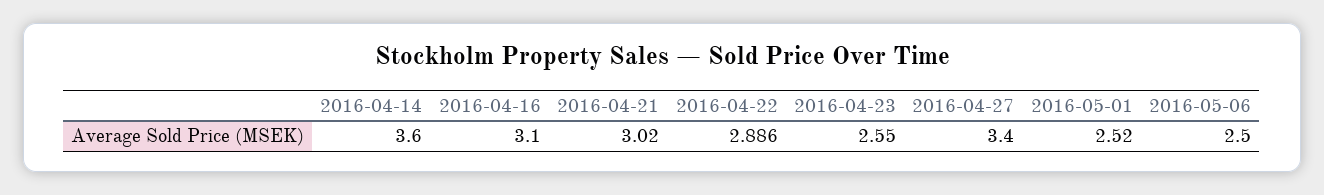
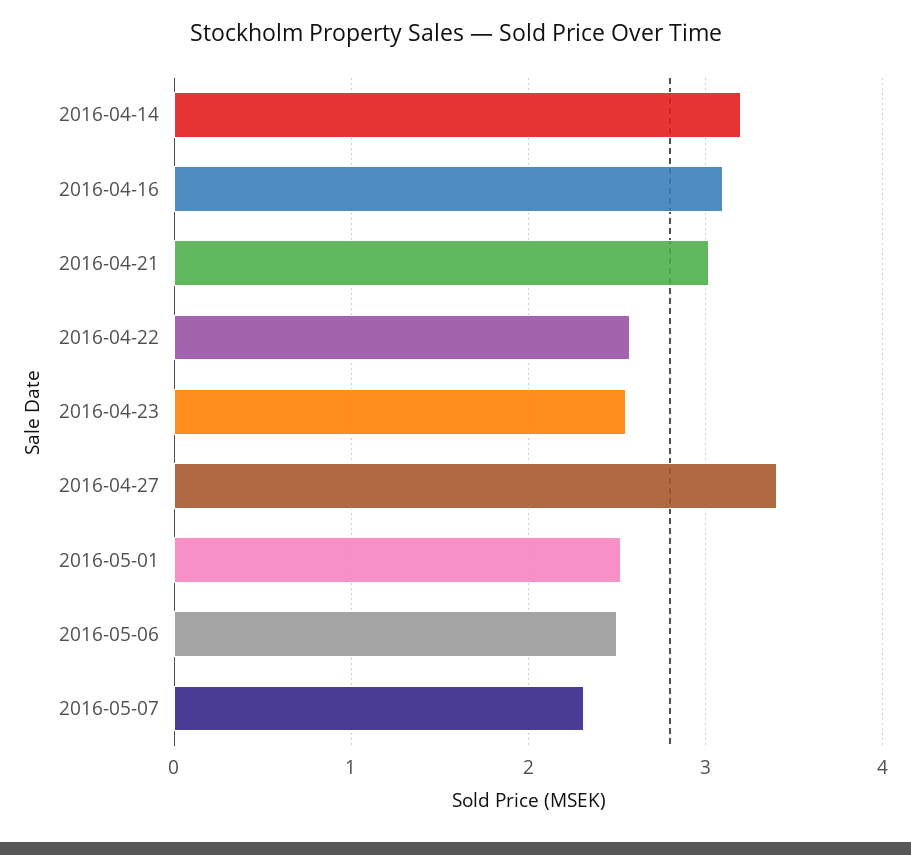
  {
-   "2016-04-14": 3.6,
+   "2016-04-14": 3.2,
    "2016-04-16": 3.1,
    "2016-04-21": 3.02,
-   "2016-04-22": 2.886,
+   "2016-04-22": 2.6,
    "2016-04-23": 2.55,
    "2016-04-27": 3.4,
    "2016-05-01": 2.52,
-   "2016-05-06": 2.5
+   "2016-05-06": 2.5,
+   "2016-05-07": 2.3
  }

